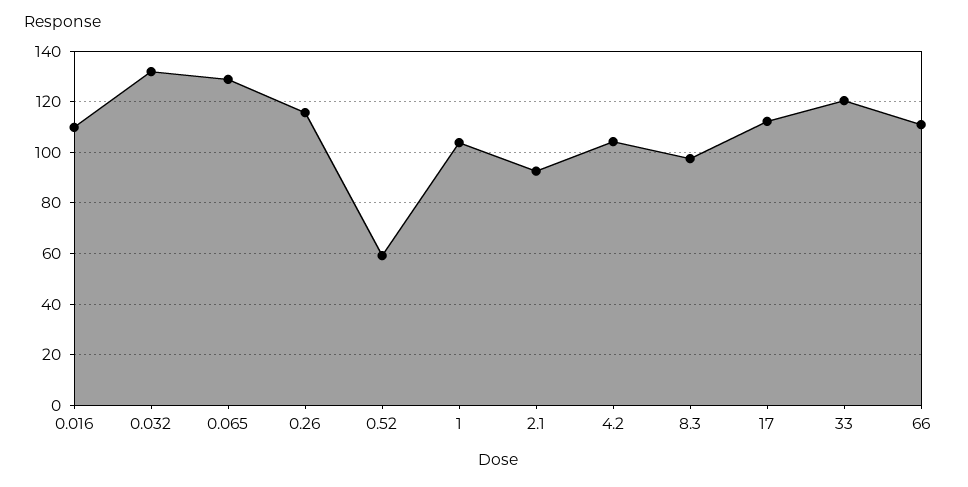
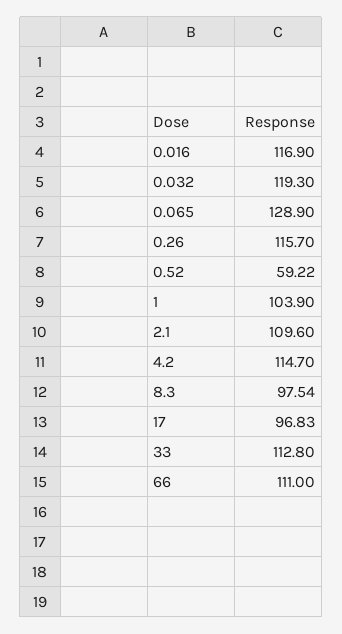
  {
-   "0.016": 110,
+   "0.016": 116.9,
-   "0.032": 132.5,
+   "0.032": 119.3,
    "0.065": 128.9,
    "0.26": 115.7,
    "0.52": 59.22,
    "1": 103.9,
-   "2.1": 92.5,
+   "2.1": 109.6,
-   "4.2": 105,
+   "4.2": 114.7,
    "8.3": 97.54,
-   "17": 112.5,
+   "17": 96.83,
-   "33": 120,
+   "33": 112.8,
    "66": 111
  }

